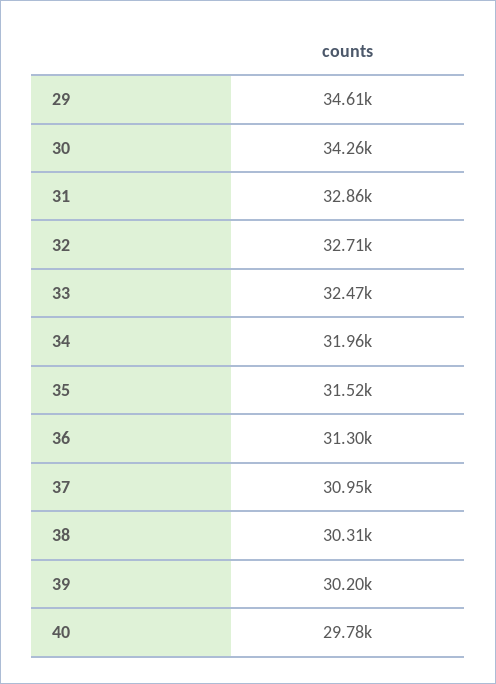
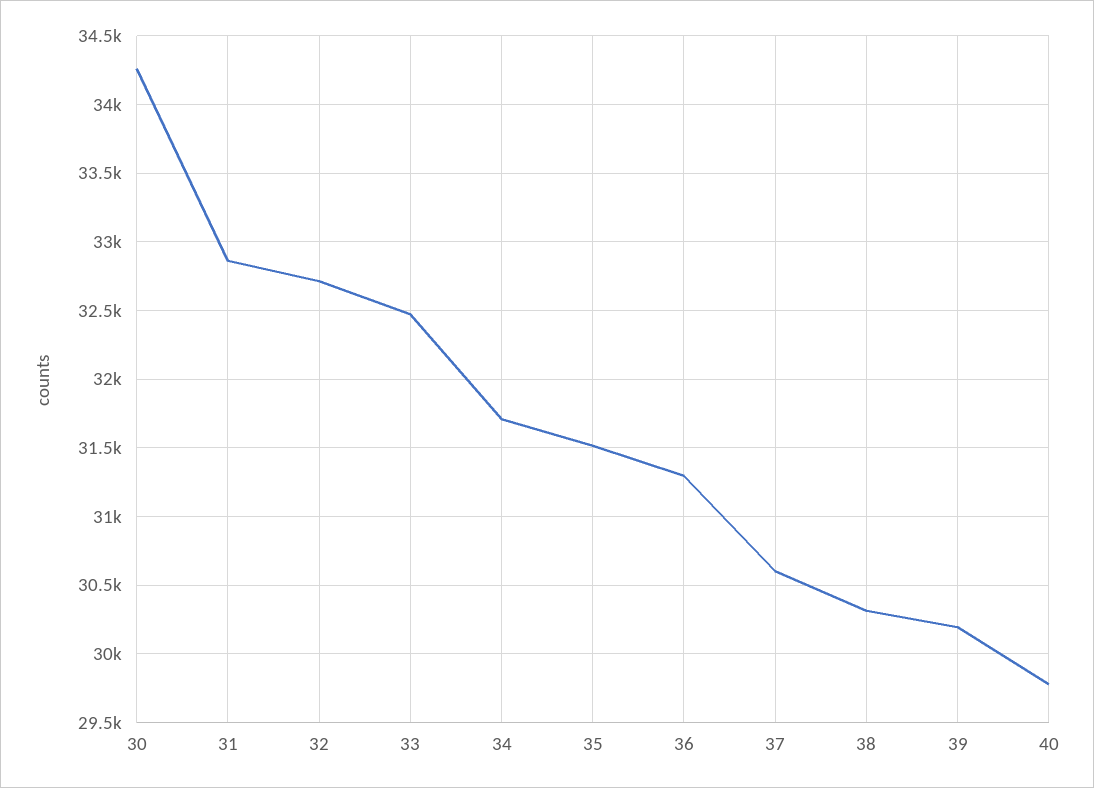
  {
-   "29": 34610,
    "30": 34260,
    "31": 32860,
    "32": 32710,
    "33": 32470,
-   "34": 31960,
+   "34": 31700,
    "35": 31520,
    "36": 31300,
-   "37": 30950,
+   "37": 30600,
    "38": 30310,
    "39": 30200,
    "40": 29780
  }

